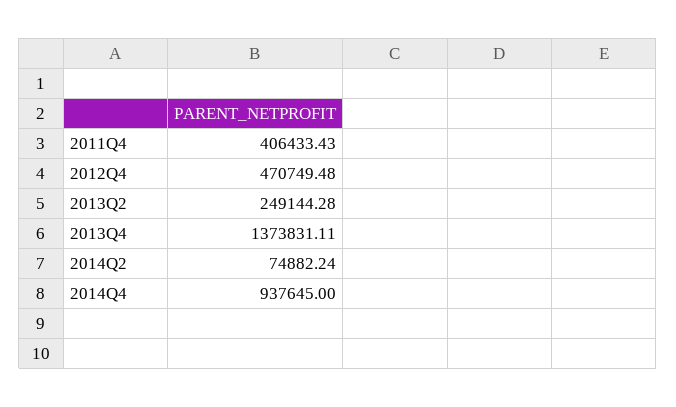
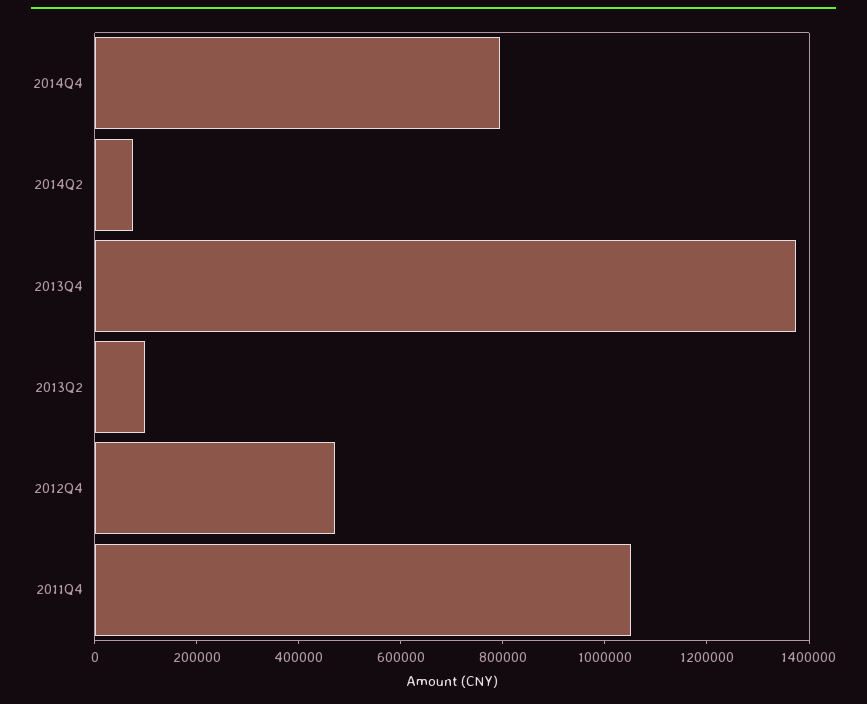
  {
-   "2011Q4": 406433.43,
+   "2011Q4": 1050000,
    "2012Q4": 470749.48,
-   "2013Q2": 249144.28,
+   "2013Q2": 100000,
    "2013Q4": 1373831.11,
    "2014Q2": 74882.24,
-   "2014Q4": 937645
+   "2014Q4": 800000
  }

